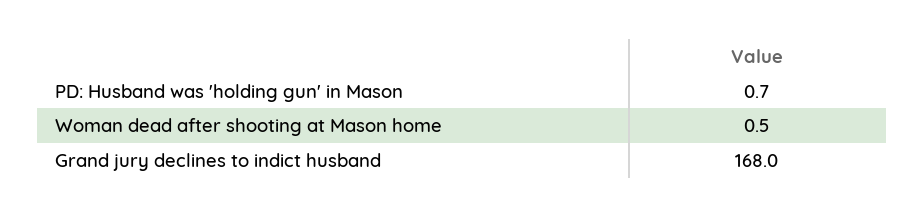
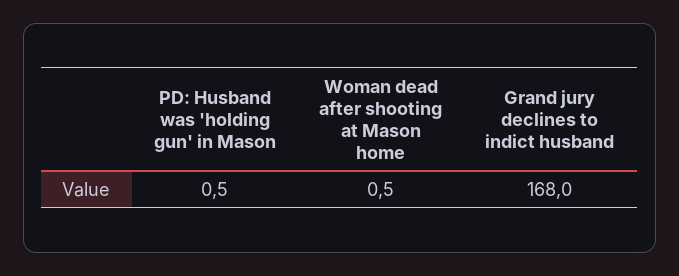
  {
-   "PD: Husband was 'holding gun' in Mason": 0.7,
+   "PD: Husband was 'holding gun' in Mason": 0.5,
    "Woman dead after shooting at Mason home": 0.5,
    "Grand jury declines to indict husband": 168
  }

